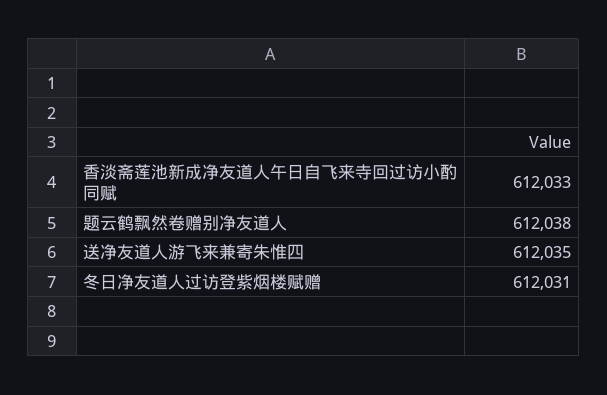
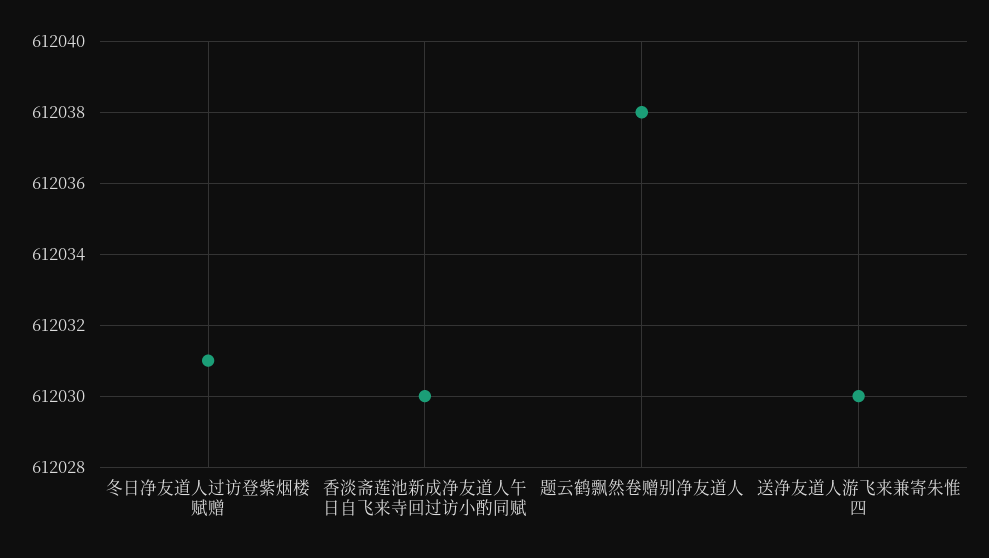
  {
-   "香淡斋莲池新成净友道人午日自飞来寺回过访小酌同赋": 612033,
+   "香淡斋莲池新成净友道人午日自飞来寺回过访小酌同赋": 612030,
    "题云鹤飘然卷赠别净友道人": 612038,
-   "送净友道人游飞来兼寄朱惟四": 612035,
+   "送净友道人游飞来兼寄朱惟四": 612030,
    "冬日净友道人过访登紫烟楼赋赠": 612031
  }

